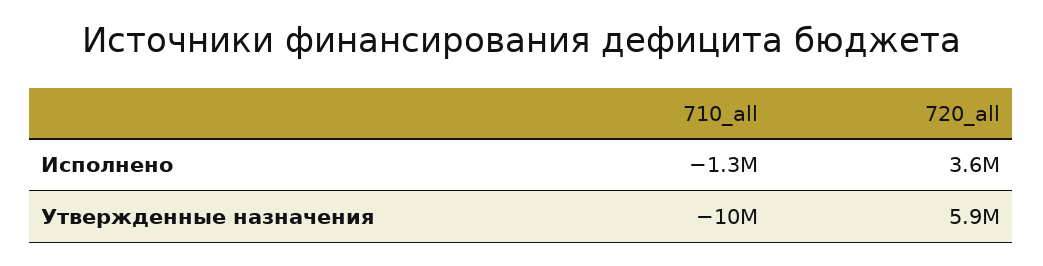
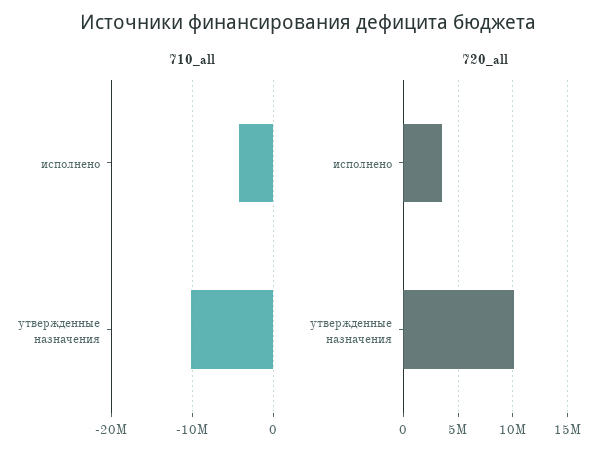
  {
    "710_all": {
-     "Исполнено": -1300000,
+     "Исполнено": -4000000,
      "Утвержденные назначения": -10000000
    },
    "720_all": {
      "Исполнено": 3600000,
-     "Утвержденные назначения": 5900000
+     "Утвержденные назначения": 10000000
    }
  }

